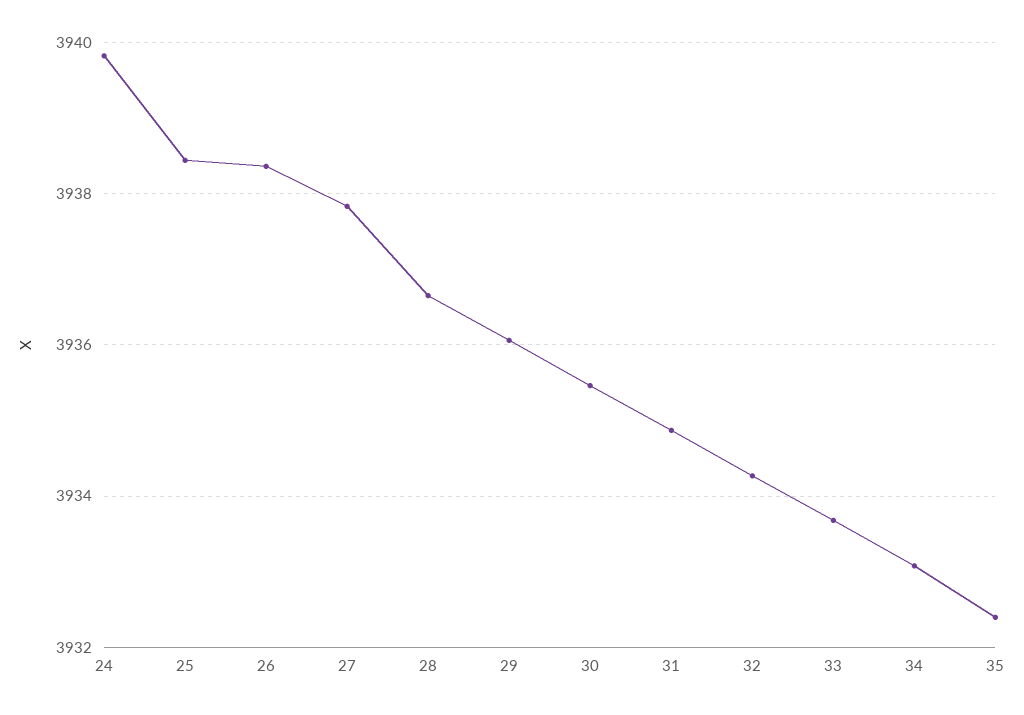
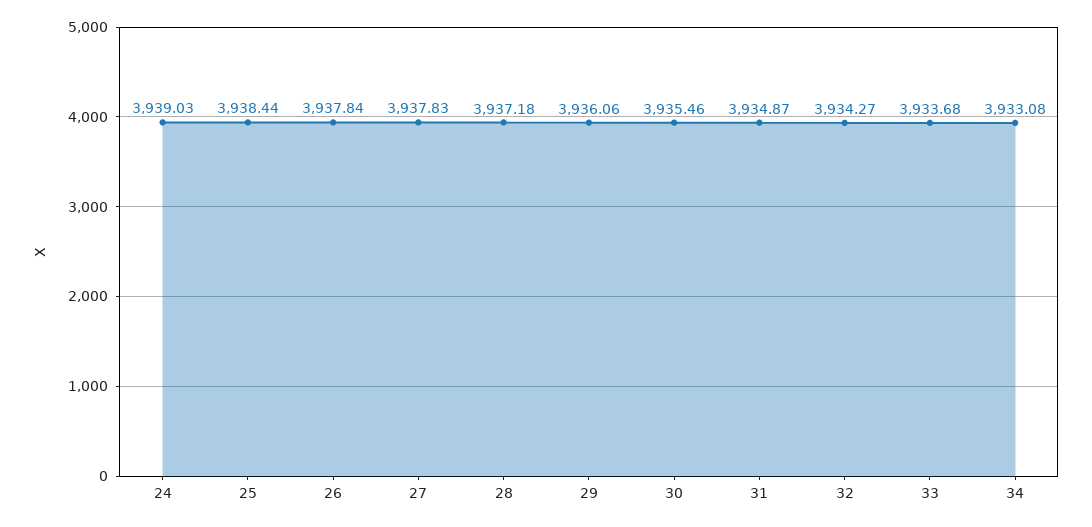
  {
-   "24": 3939.8,
+   "24": 3939.03,
    "25": 3938.44,
-   "26": 3938.4,
+   "26": 3937.84,
    "27": 3937.83,
-   "28": 3936.6,
+   "28": 3937.18,
    "29": 3936.06,
    "30": 3935.46,
    "31": 3934.87,
    "32": 3934.27,
    "33": 3933.68,
-   "34": 3933.08,
+   "34": 3933.08
-   "35": 3932.4
  }

